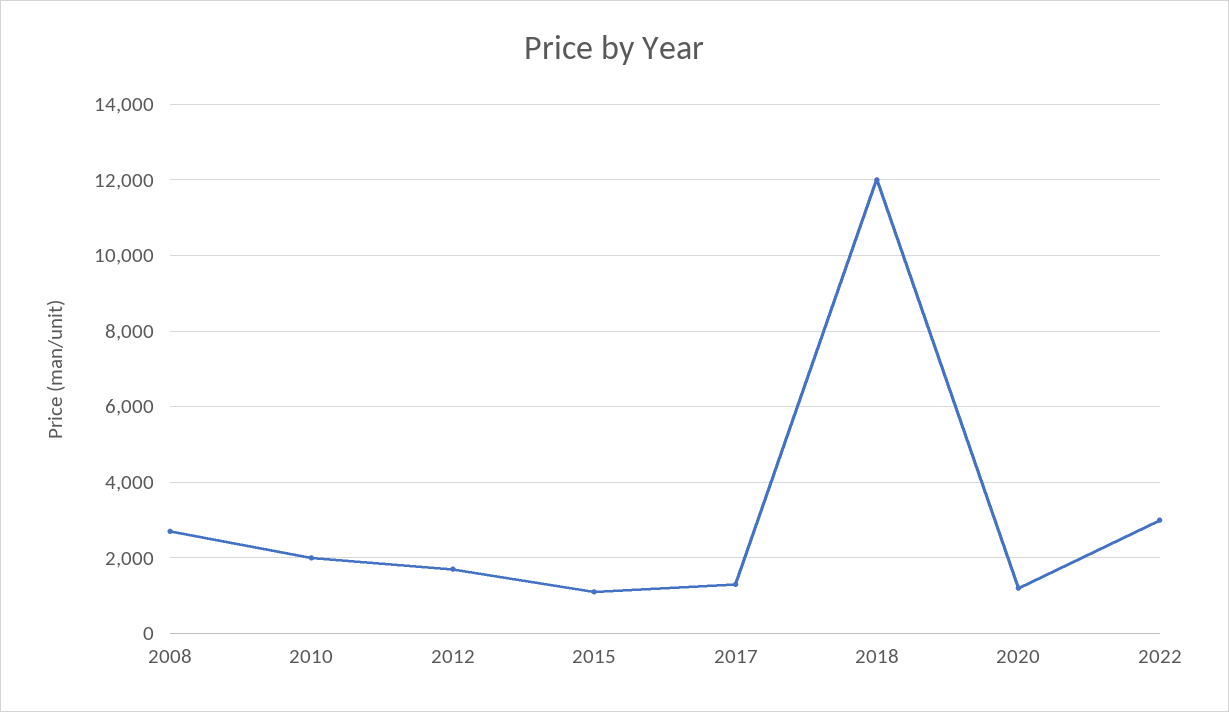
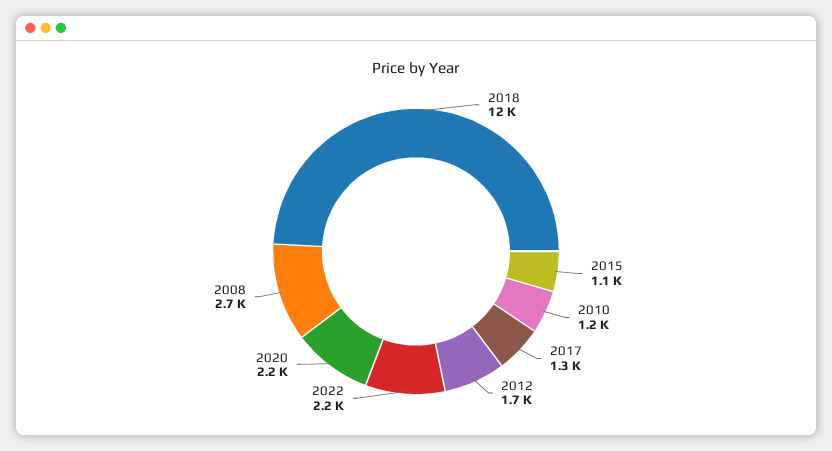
  {
    "2008": 2700,
-   "2010": 2000,
+   "2010": 1200,
    "2012": 1700,
    "2015": 1100,
    "2017": 1300,
    "2018": 12000,
-   "2020": 1200,
+   "2020": 2200,
-   "2022": 3000
+   "2022": 2200
  }

